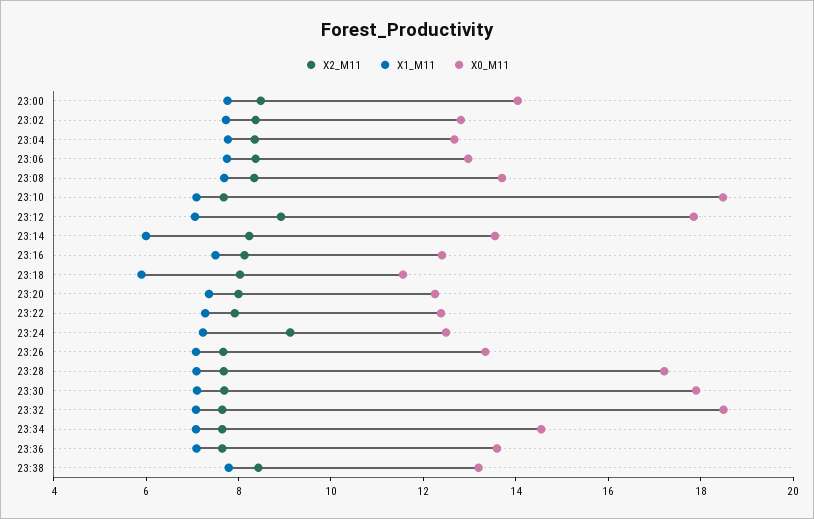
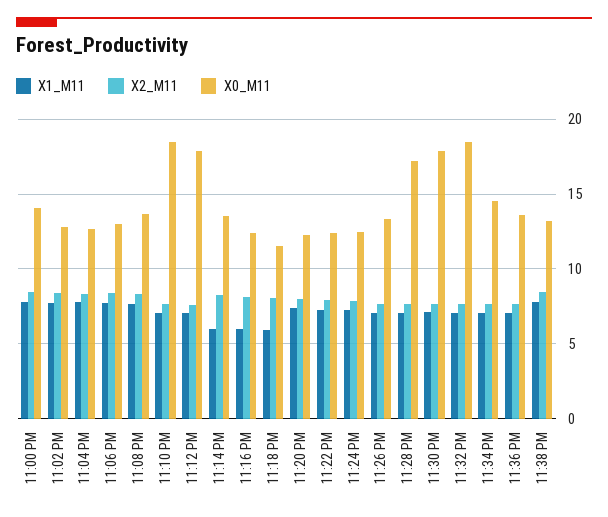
  {
    "X2_M11": {
      "23:00": 8.5,
      "23:02": 8.5,
      "23:04": 8.5,
      "23:06": 8.5,
      "23:08": 8.5,
      "23:10": 7.5,
-     "23:12": 9,
+     "23:12": 7.5,
      "23:14": 8,
      "23:16": 8,
      "23:18": 8,
      "23:20": 8,
      "23:22": 8,
-     "23:24": 9,
+     "23:24": 8,
      "23:26": 7.5,
      "23:28": 7.5,
      "23:30": 7.5,
      "23:32": 7.5,
      "23:34": 7.5,
      "23:36": 7.5,
      "23:38": 8.5
    },
    "X1_M11": {
      "23:00": 8,
      "23:02": 7.5,
      "23:04": 8,
      "23:06": 8,
      "23:08": 7.5,
      "23:10": 7,
      "23:12": 7,
      "23:14": 6,
-     "23:16": 7.5,
+     "23:16": 6,
      "23:18": 6,
      "23:20": 7.5,
      "23:22": 7.5,
      "23:24": 7,
      "23:26": 7,
      "23:28": 7,
      "23:30": 7,
      "23:32": 7,
      "23:34": 7,
      "23:36": 7,
      "23:38": 8
    },
    "X0_M11": {
      "23:00": 14,
      "23:02": 13,
      "23:04": 12.5,
      "23:06": 13,
      "23:08": 13.5,
      "23:10": 18.5,
      "23:12": 18,
      "23:14": 13.5,
      "23:16": 12.5,
      "23:18": 11.5,
      "23:20": 12.5,
      "23:22": 12.5,
      "23:24": 12.5,
      "23:26": 13.5,
      "23:28": 17,
      "23:30": 18,
      "23:32": 18.5,
      "23:34": 14.5,
      "23:36": 13.5,
      "23:38": 13
    }
  }

